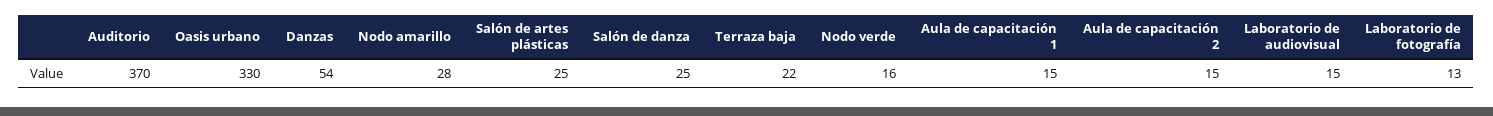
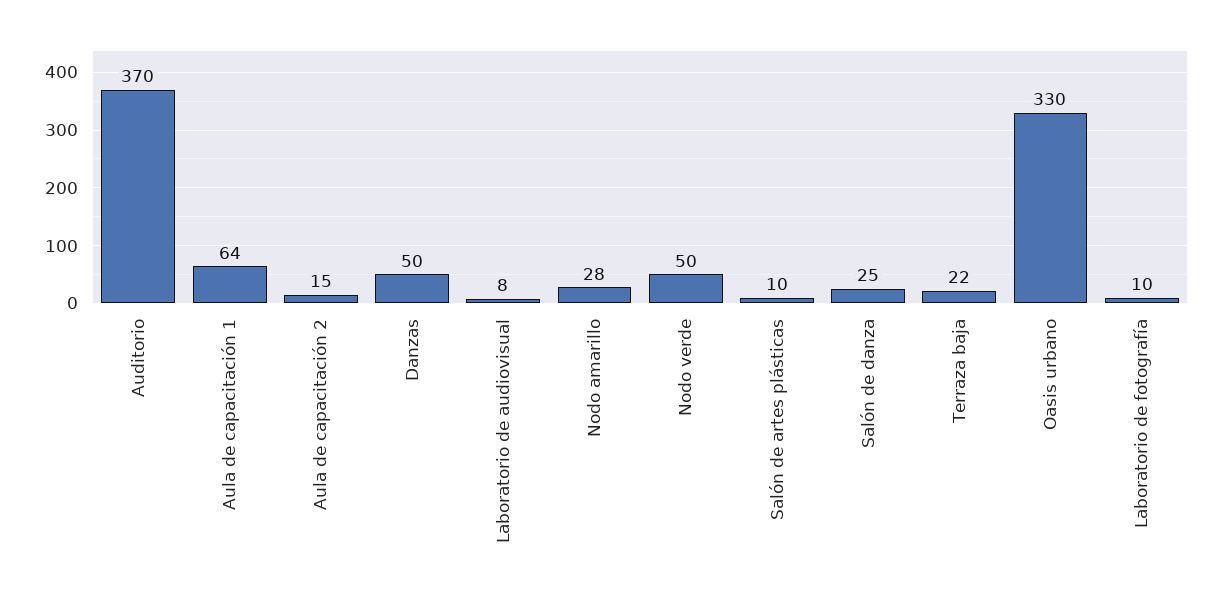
  {
    "Auditorio": 370,
    "Oasis urbano": 330,
-   "Danzas": 54,
+   "Danzas": 50,
    "Nodo amarillo": 28,
-   "Salón de artes plásticas": 25,
+   "Salón de artes plásticas": 10,
    "Salón de danza": 25,
    "Terraza baja": 22,
-   "Nodo verde": 16,
+   "Nodo verde": 50,
-   "Aula de capacitación 1": 15,
+   "Aula de capacitación 1": 64,
    "Aula de capacitación 2": 15,
-   "Laboratorio de audiovisual": 15,
+   "Laboratorio de audiovisual": 8,
-   "Laboratorio de fotografía": 13
+   "Laboratorio de fotografía": 10
  }

